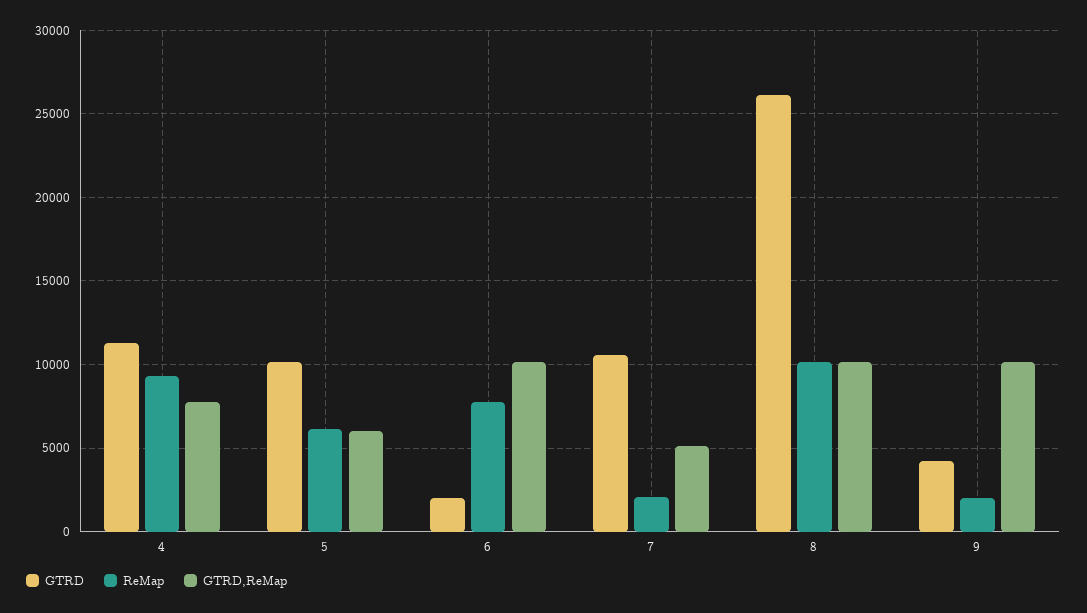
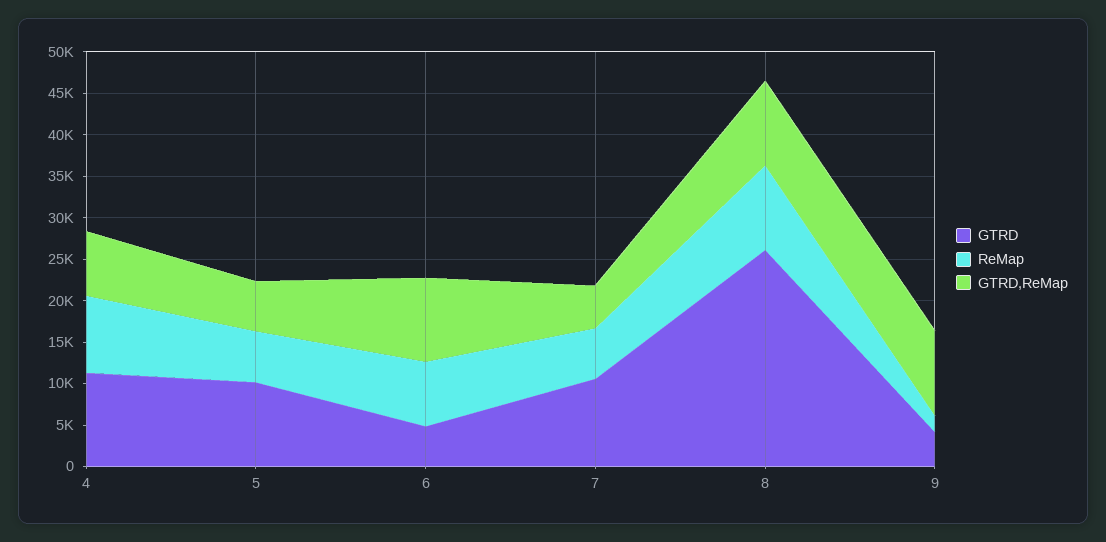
  {
    "GTRD": {
      "4": 11500,
      "5": 10000,
-     "6": 2000,
+     "6": 5000,
      "7": 10500,
      "8": 26000,
      "9": 4000
    },
    "ReMap": {
      "4": 9500,
      "5": 6000,
      "6": 8000,
-     "7": 2000,
+     "7": 6000,
      "8": 10000,
      "9": 2000
    },
    "GTRD,ReMap": {
      "4": 8000,
      "5": 6000,
      "6": 10000,
      "7": 5000,
      "8": 10000,
      "9": 10000
    }
  }

